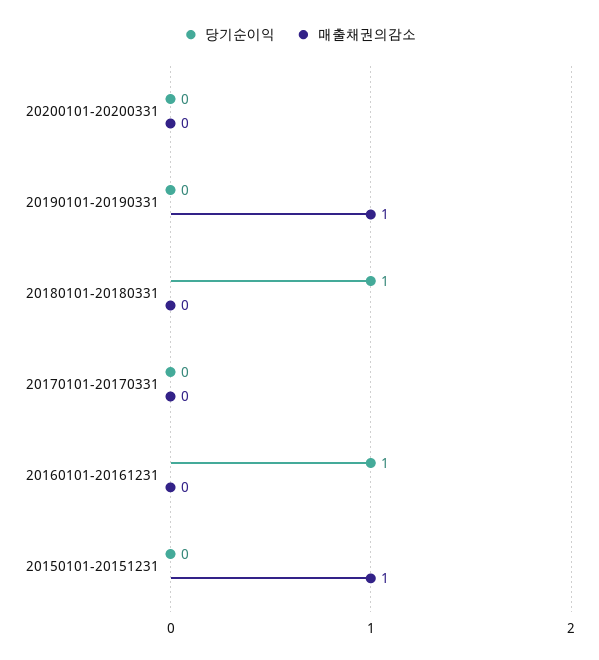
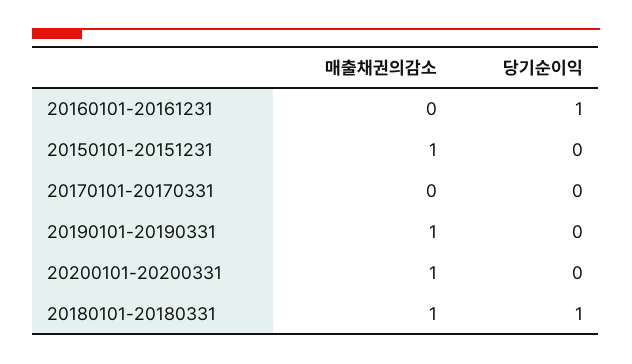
  {
    "당기순이익": {
      "20200101-20200331": 0,
      "20190101-20190331": 0,
      "20180101-20180331": 1,
      "20170101-20170331": 0,
      "20160101-20161231": 1,
      "20150101-20151231": 0
    },
    "매출채권의감소": {
-     "20200101-20200331": 0,
+     "20200101-20200331": 1,
      "20190101-20190331": 1,
-     "20180101-20180331": 0,
+     "20180101-20180331": 1,
      "20170101-20170331": 0,
      "20160101-20161231": 0,
      "20150101-20151231": 1
    }
  }

